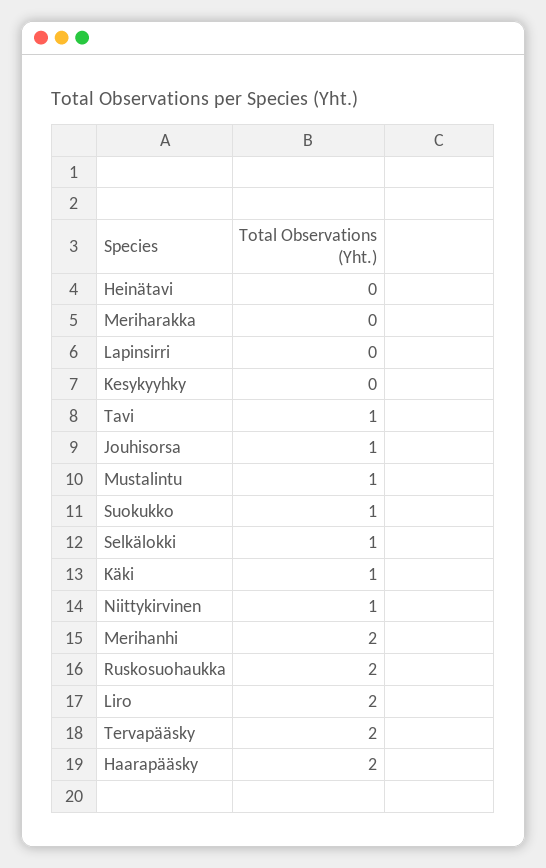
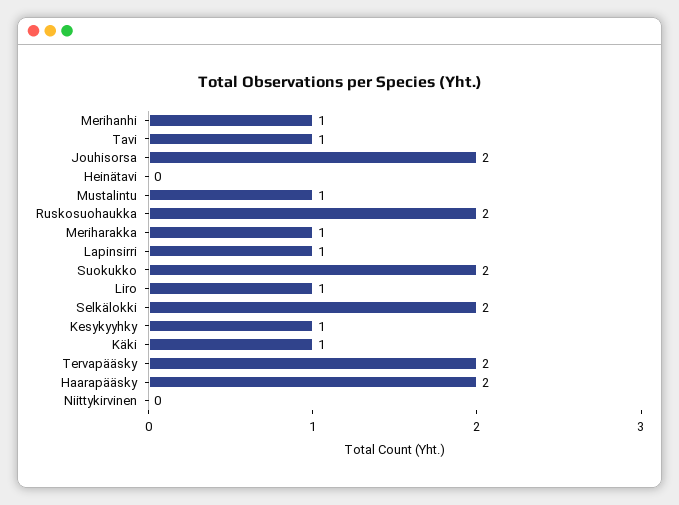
  {
    "Heinätavi": 0,
-   "Meriharakka": 0,
+   "Meriharakka": 1,
-   "Lapinsirri": 0,
+   "Lapinsirri": 1,
-   "Kesykyyhky": 0,
+   "Kesykyyhky": 1,
    "Tavi": 1,
-   "Jouhisorsa": 1,
+   "Jouhisorsa": 2,
    "Mustalintu": 1,
-   "Suokukko": 1,
+   "Suokukko": 2,
-   "Selkälokki": 1,
+   "Selkälokki": 2,
    "Käki": 1,
-   "Niittykirvinen": 1,
+   "Niittykirvinen": 0,
-   "Merihanhi": 2,
+   "Merihanhi": 1,
    "Ruskosuohaukka": 2,
-   "Liro": 2,
+   "Liro": 1,
    "Tervapääsky": 2,
    "Haarapääsky": 2
  }

